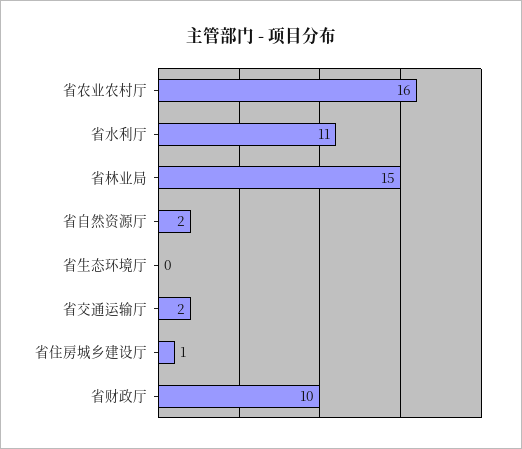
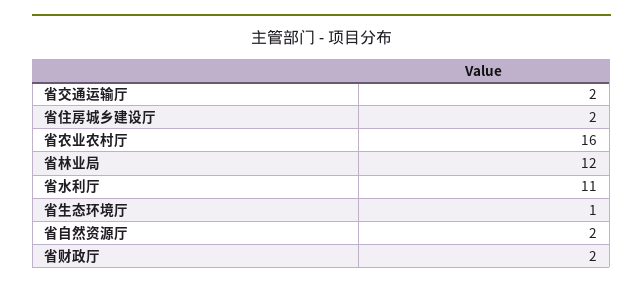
  {
    "省农业农村厅": 16,
    "省水利厅": 11,
-   "省林业局": 15,
+   "省林业局": 12,
    "省自然资源厅": 2,
-   "省生态环境厅": 0,
+   "省生态环境厅": 1,
    "省交通运输厅": 2,
-   "省住房城乡建设厅": 1,
+   "省住房城乡建设厅": 2,
-   "省财政厅": 10
+   "省财政厅": 2
  }

